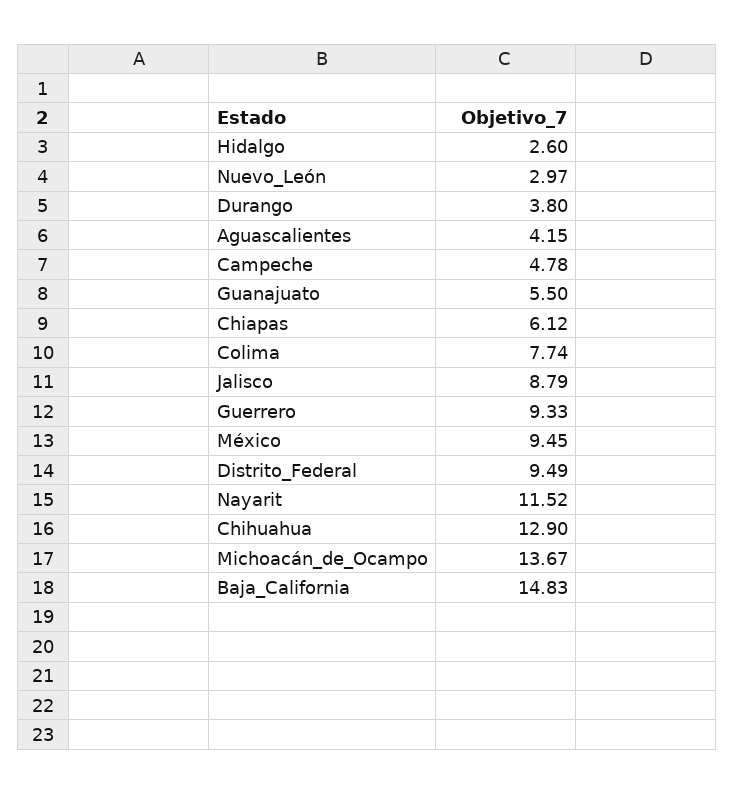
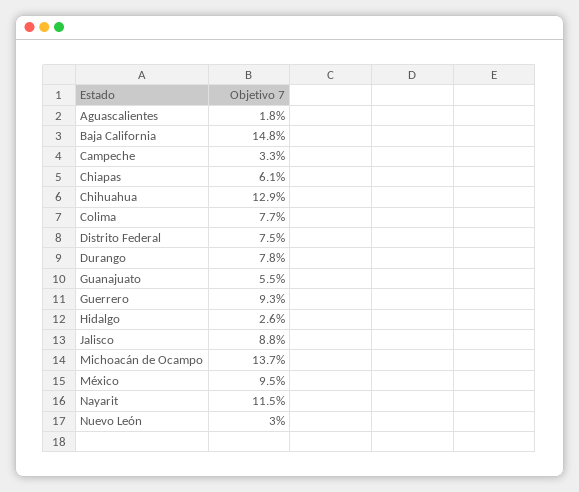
  {
    "Hidalgo": 2.6,
    "Nuevo_León": 2.97,
-   "Durango": 3.8,
+   "Durango": 7.8,
-   "Aguascalientes": 4.15,
+   "Aguascalientes": 1.8,
-   "Campeche": 4.78,
+   "Campeche": 3.3,
    "Guanajuato": 5.5,
    "Chiapas": 6.12,
    "Colima": 7.74,
    "Jalisco": 8.79,
    "Guerrero": 9.33,
    "México": 9.45,
-   "Distrito_Federal": 9.49,
+   "Distrito_Federal": 7.5,
    "Nayarit": 11.52,
    "Chihuahua": 12.9,
    "Michoacán_de_Ocampo": 13.67,
    "Baja_California": 14.83
  }

